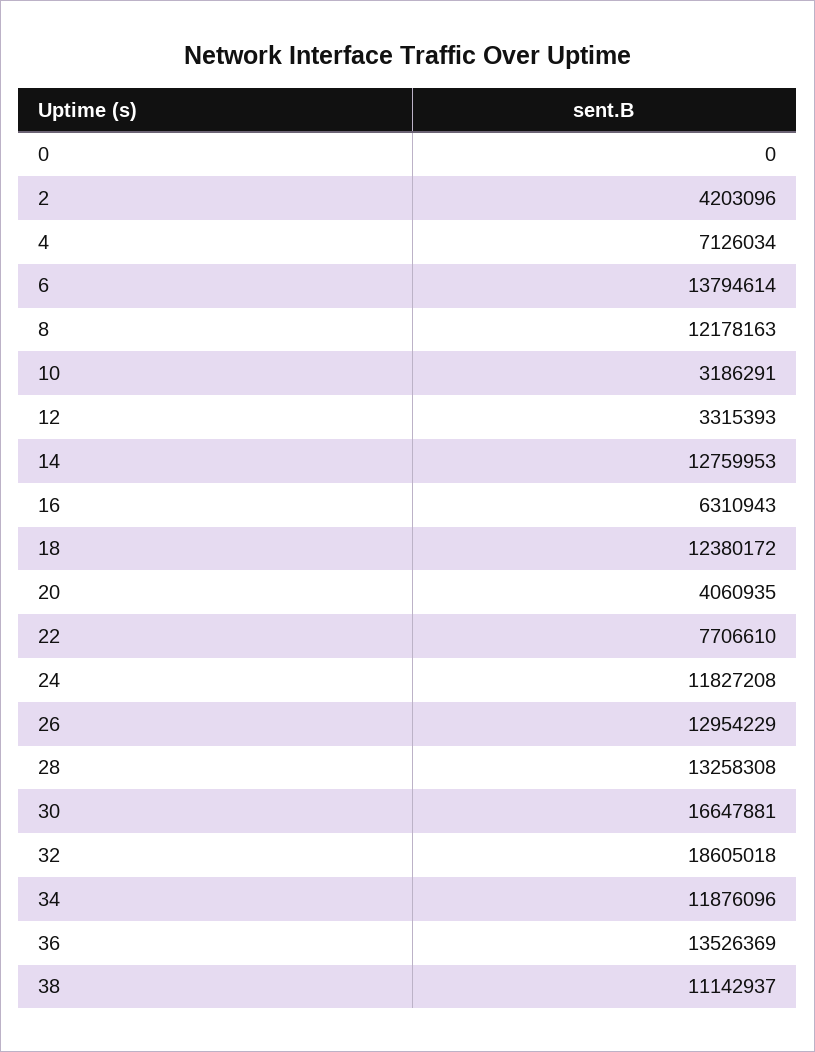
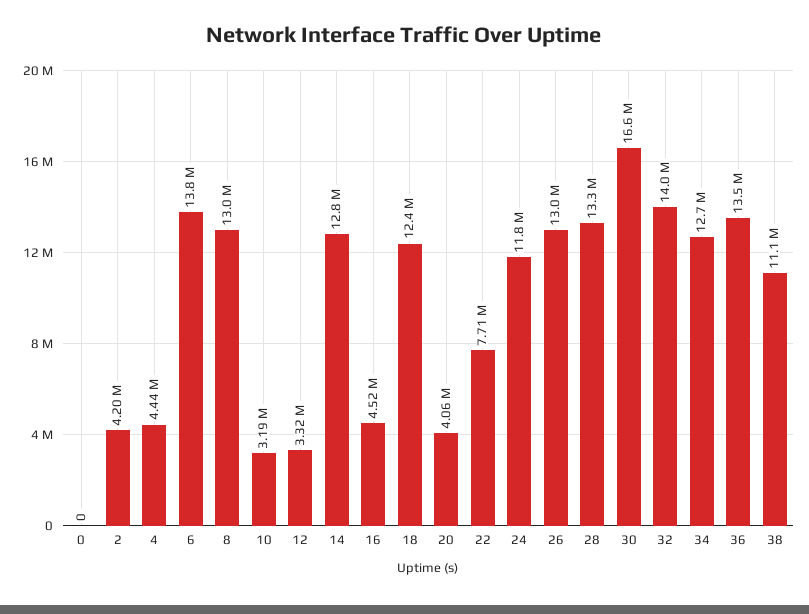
  {
    "0": 0,
    "2": 4203096,
-   "4": 7126034,
+   "4": 4440000,
    "6": 13794614,
-   "8": 12178163,
+   "8": 13000000,
    "10": 3186291,
    "12": 3315393,
    "14": 12759953,
-   "16": 6310943,
+   "16": 4520000,
    "18": 12380172,
    "20": 4060935,
    "22": 7706610,
    "24": 11827208,
    "26": 12954229,
    "28": 13258308,
    "30": 16647881,
-   "32": 18605018,
+   "32": 14000000,
-   "34": 11876096,
+   "34": 12700000,
    "36": 13526369,
    "38": 11142937
  }

